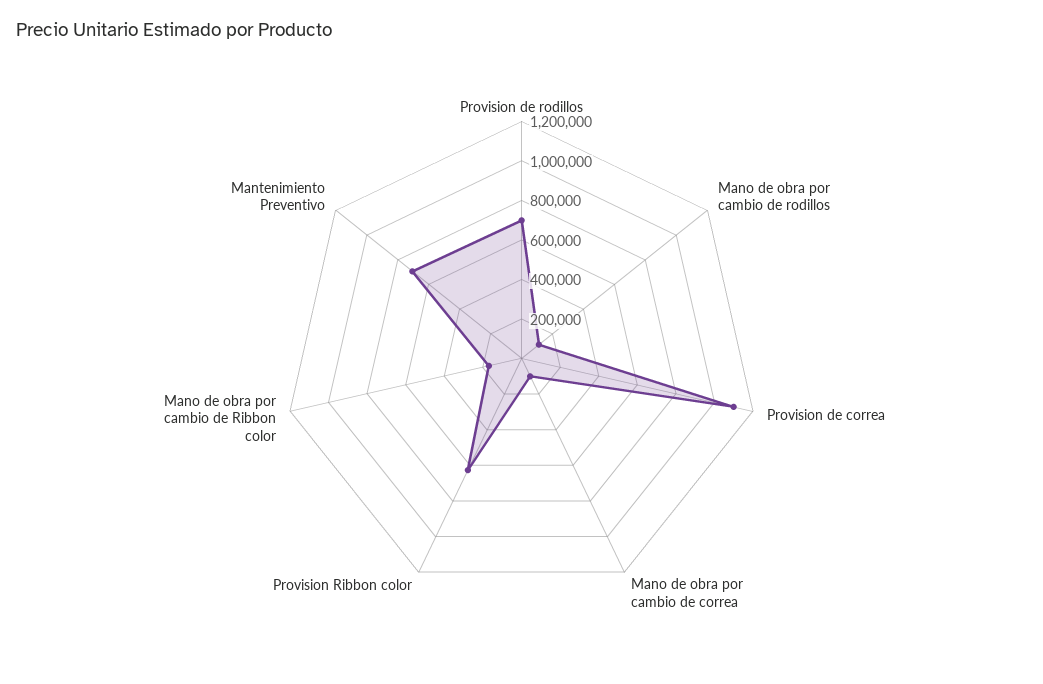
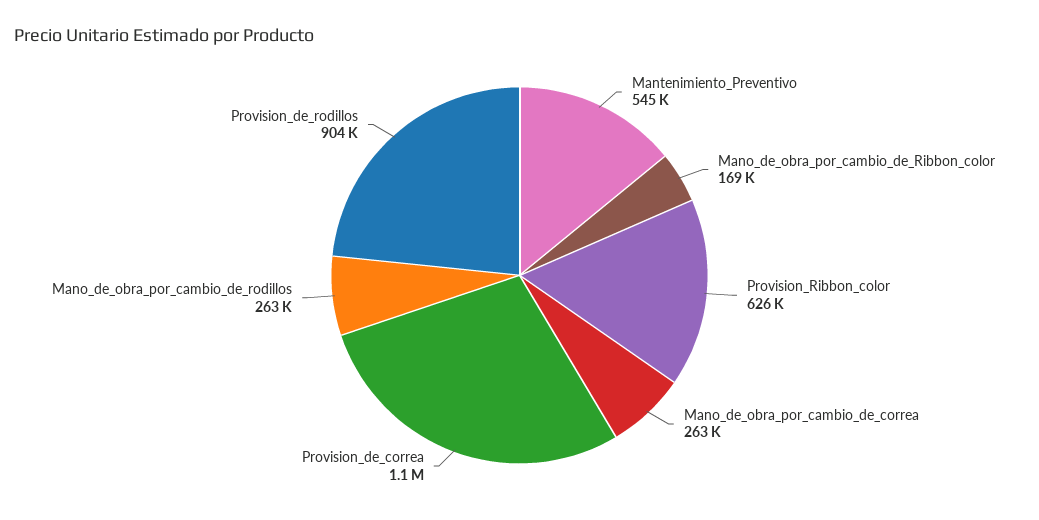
  {
-   "Provision de rodillos": 700000,
+   "Provision de rodillos": 904000,
-   "Mano de obra por cambio de rodillos": 100000,
+   "Mano de obra por cambio de rodillos": 263000,
    "Provision de correa": 1100000,
-   "Mano de obra por cambio de correa": 100000,
+   "Mano de obra por cambio de correa": 263000,
    "Provision Ribbon color": 626000,
    "Mano de obra por cambio de Ribbon color": 169000,
-   "Mantenimiento Preventivo": 700000
+   "Mantenimiento Preventivo": 545000
  }

